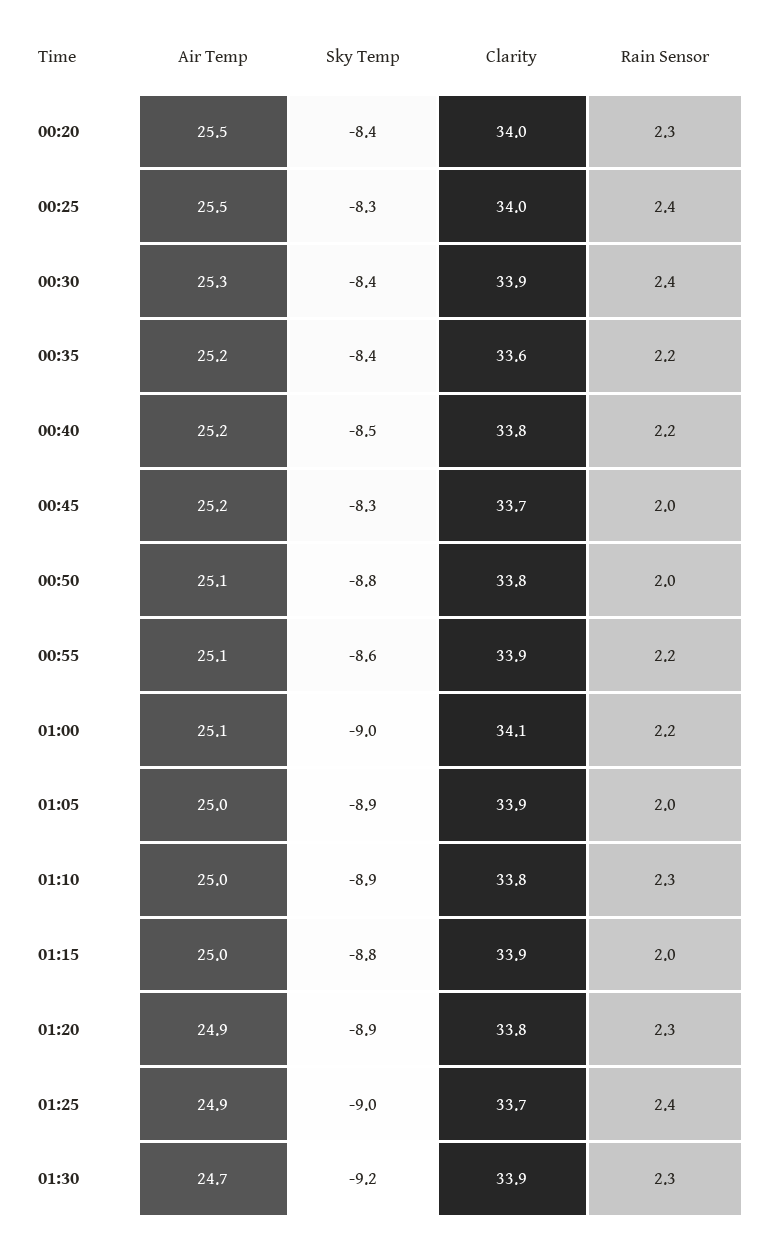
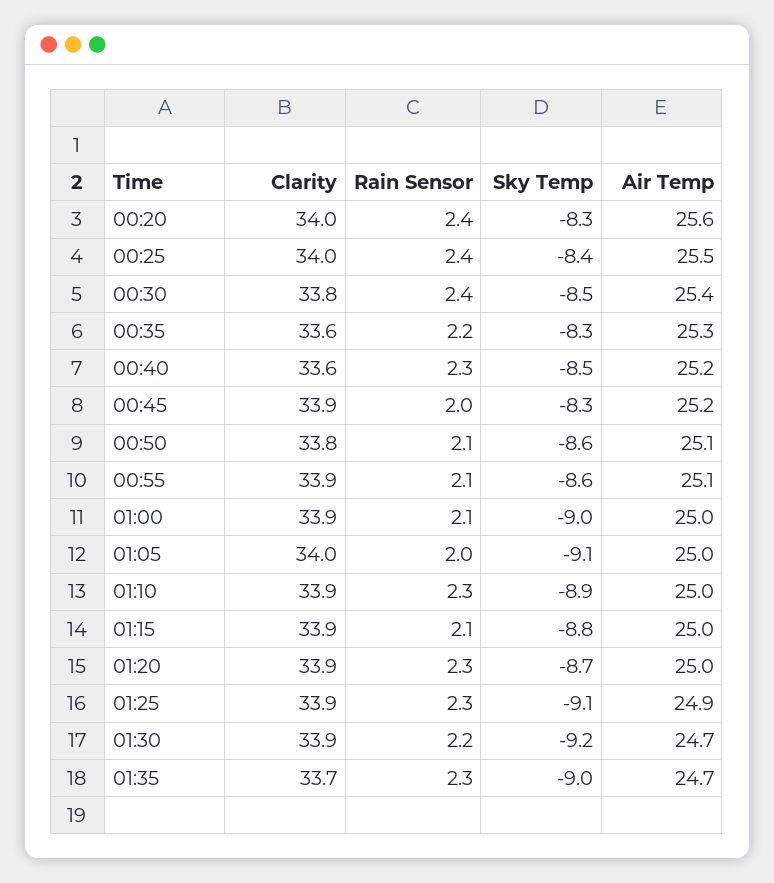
  {
    "Air Temp": {
-     "00:20": 25.5,
+     "00:20": 25.6,
      "00:25": 25.5,
-     "00:30": 25.3,
+     "00:30": 25.4,
-     "00:35": 25.2,
+     "00:35": 25.3,
      "00:40": 25.2,
      "00:45": 25.2,
      "00:50": 25.1,
      "00:55": 25.1,
-     "01:00": 25.1,
+     "01:00": 25,
      "01:05": 25,
      "01:10": 25,
      "01:15": 25,
-     "01:20": 24.9,
+     "01:20": 25,
      "01:25": 24.9,
-     "01:30": 24.7
+     "01:30": 24.7,
+     "01:35": 24.7
    },
    "Sky Temp": {
-     "00:20": -8.4,
+     "00:20": -8.3,
-     "00:25": -8.3,
+     "00:25": -8.4,
-     "00:30": -8.4,
+     "00:30": -8.5,
-     "00:35": -8.4,
+     "00:35": -8.3,
      "00:40": -8.5,
      "00:45": -8.3,
-     "00:50": -8.8,
+     "00:50": -8.6,
      "00:55": -8.6,
      "01:00": -9,
-     "01:05": -8.9,
+     "01:05": -9.1,
      "01:10": -8.9,
      "01:15": -8.8,
-     "01:20": -8.9,
+     "01:20": -8.7,
-     "01:25": -9,
+     "01:25": -9.1,
-     "01:30": -9.2
+     "01:30": -9.2,
+     "01:35": -9
    },
    "Clarity": {
      "00:20": 34,
      "00:25": 34,
-     "00:30": 33.9,
+     "00:30": 33.8,
      "00:35": 33.6,
-     "00:40": 33.8,
+     "00:40": 33.6,
-     "00:45": 33.7,
+     "00:45": 33.9,
      "00:50": 33.8,
      "00:55": 33.9,
-     "01:00": 34.1,
+     "01:00": 33.9,
-     "01:05": 33.9,
+     "01:05": 34,
-     "01:10": 33.8,
+     "01:10": 33.9,
      "01:15": 33.9,
-     "01:20": 33.8,
+     "01:20": 33.9,
-     "01:25": 33.7,
+     "01:25": 33.9,
-     "01:30": 33.9
+     "01:30": 33.9,
+     "01:35": 33.7
    },
    "Rain Sensor": {
-     "00:20": 2.3,
+     "00:20": 2.4,
      "00:25": 2.4,
      "00:30": 2.4,
      "00:35": 2.2,
-     "00:40": 2.2,
+     "00:40": 2.3,
      "00:45": 2,
-     "00:50": 2,
+     "00:50": 2.1,
-     "00:55": 2.2,
+     "00:55": 2.1,
-     "01:00": 2.2,
+     "01:00": 2.1,
      "01:05": 2,
      "01:10": 2.3,
-     "01:15": 2,
+     "01:15": 2.1,
      "01:20": 2.3,
-     "01:25": 2.4,
+     "01:25": 2.3,
-     "01:30": 2.3
+     "01:30": 2.2,
+     "01:35": 2.3
    }
  }

